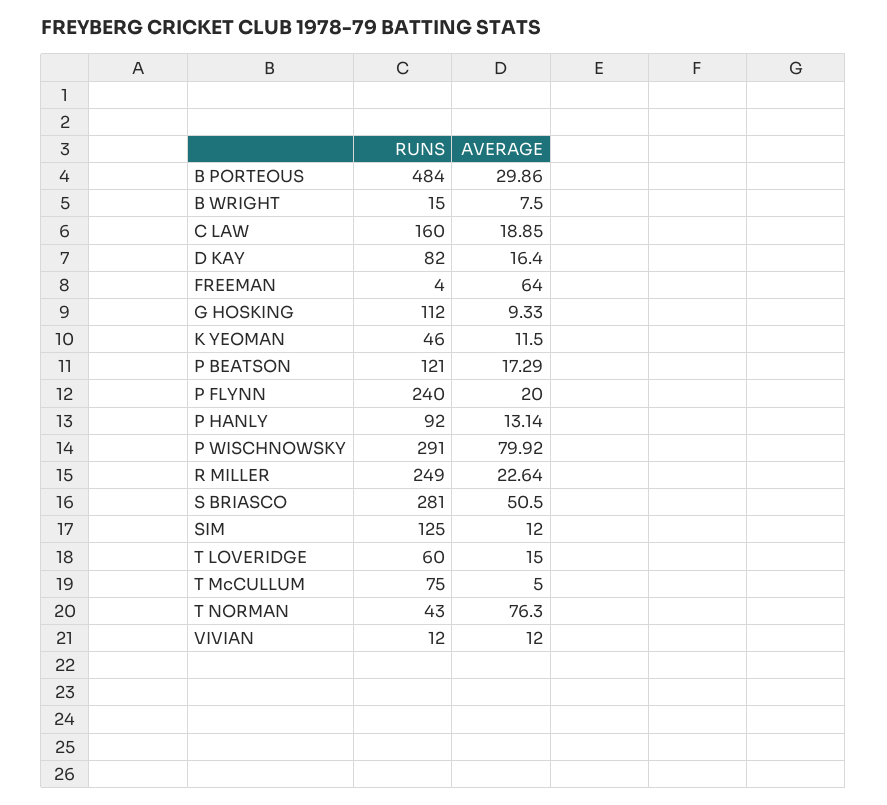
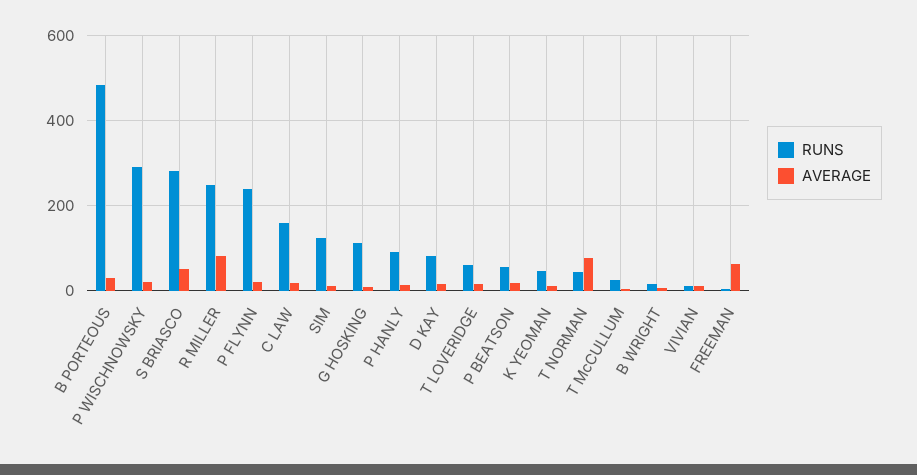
  {
    "RUNS": {
      "B PORTEOUS": 484,
      "B WRIGHT": 15,
      "C LAW": 160,
      "D KAY": 82,
      "FREEMAN": 4,
      "G HOSKING": 112,
      "K YEOMAN": 46,
-     "P BEATSON": 121,
+     "P BEATSON": 60,
      "P FLYNN": 240,
      "P HANLY": 92,
      "P WISCHNOWSKY": 291,
      "R MILLER": 249,
      "S BRIASCO": 281,
      "SIM": 125,
      "T LOVERIDGE": 60,
-     "T McCULLUM": 75,
+     "T McCULLUM": 20,
      "T NORMAN": 43,
      "VIVIAN": 12
    },
    "AVERAGE": {
      "B PORTEOUS": 29.86,
      "B WRIGHT": 7.5,
      "C LAW": 18.85,
      "D KAY": 16.4,
      "FREEMAN": 64,
      "G HOSKING": 9.33,
      "K YEOMAN": 11.5,
      "P BEATSON": 17.29,
      "P FLYNN": 20,
      "P HANLY": 13.14,
-     "P WISCHNOWSKY": 79.92,
+     "P WISCHNOWSKY": 20,
-     "R MILLER": 22.64,
+     "R MILLER": 80,
      "S BRIASCO": 50.5,
      "SIM": 12,
      "T LOVERIDGE": 15,
      "T McCULLUM": 5,
      "T NORMAN": 76.3,
      "VIVIAN": 12
    }
  }

